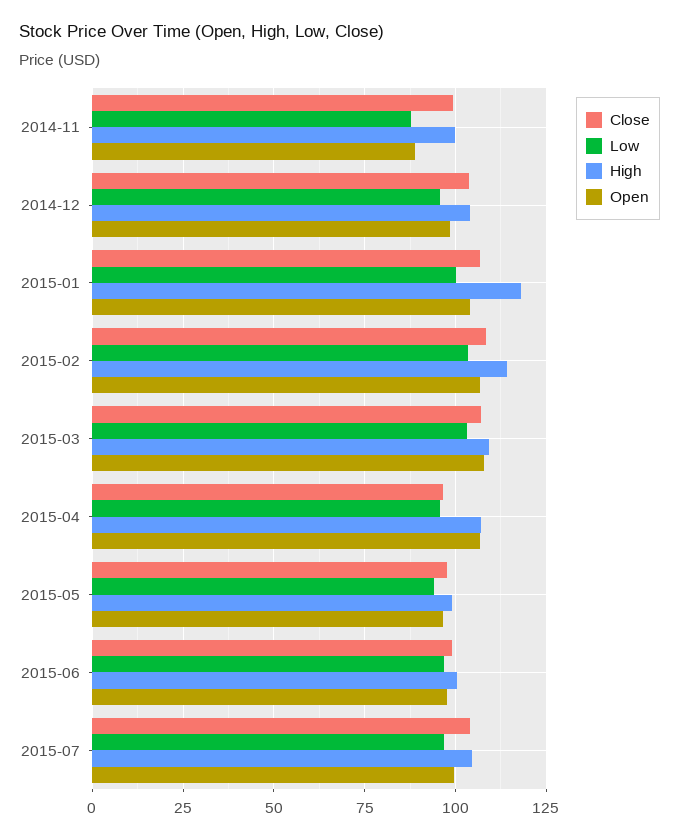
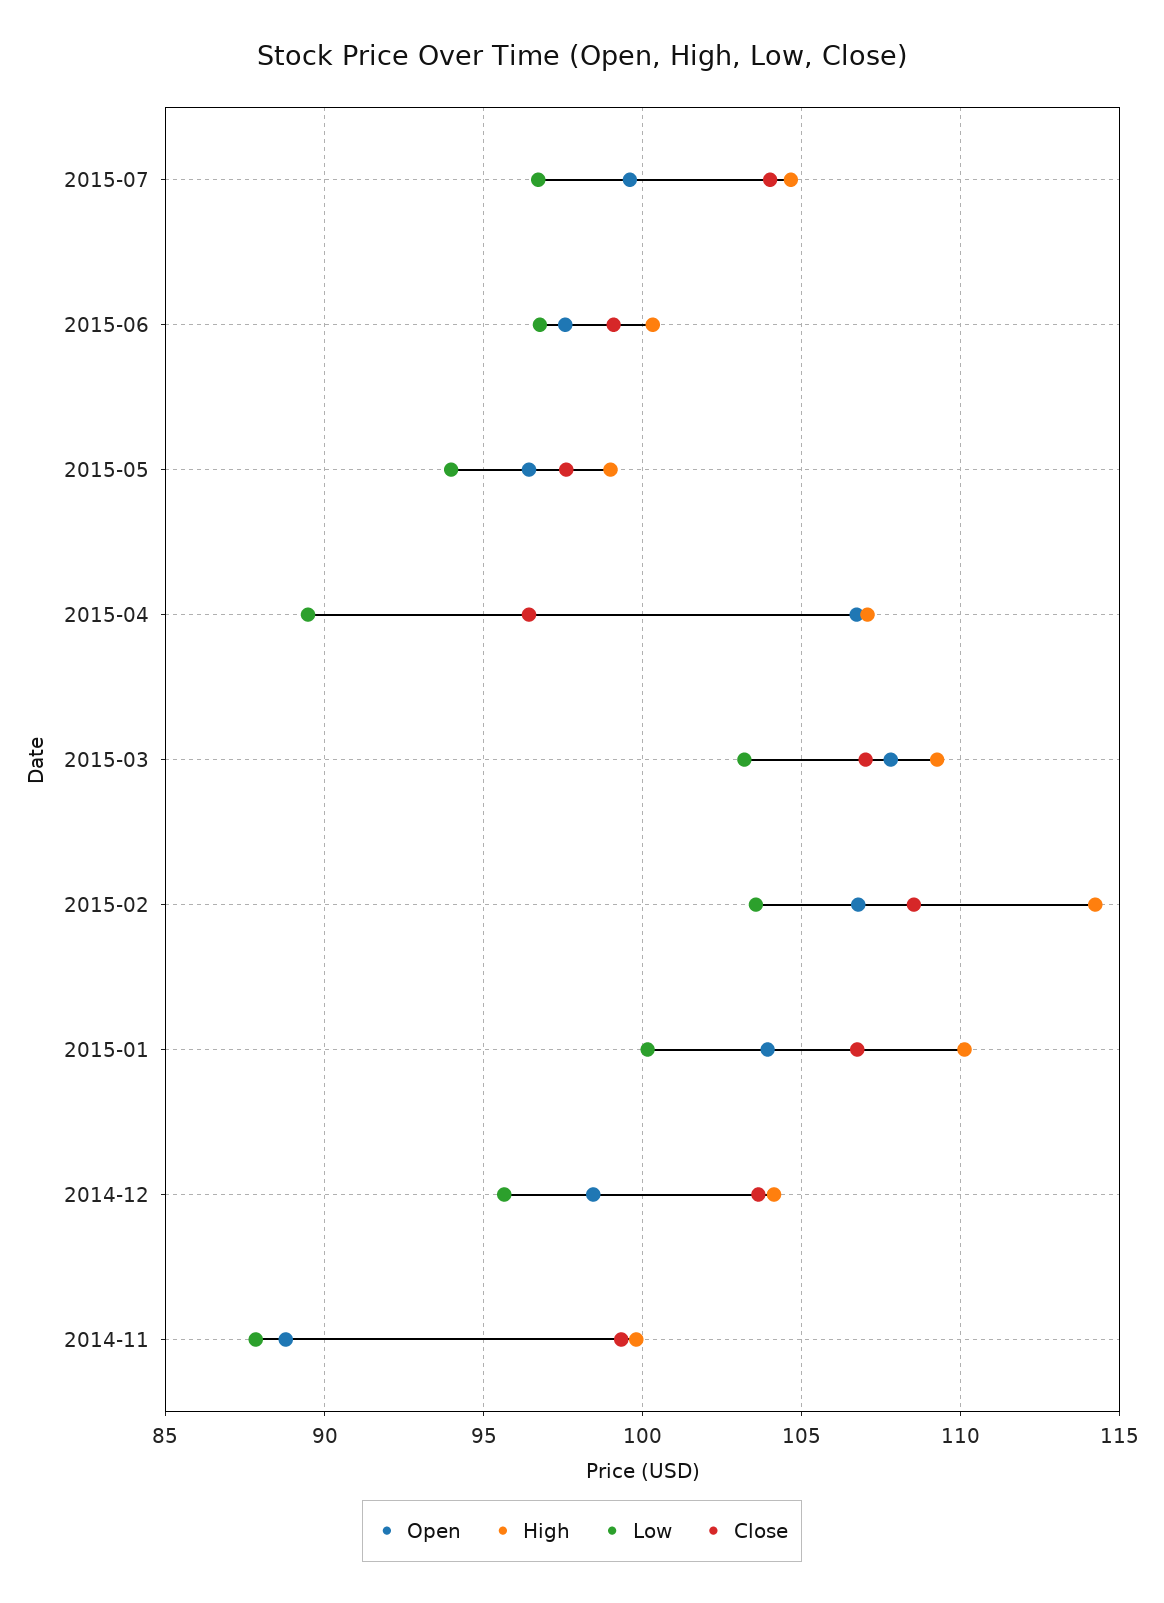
  {
    "Close": {
      "2014-11": 99.5,
      "2014-12": 103.5,
      "2015-01": 107,
      "2015-02": 108.5,
      "2015-03": 107,
      "2015-04": 96.5,
      "2015-05": 97.5,
      "2015-06": 99,
      "2015-07": 104
    },
    "Low": {
      "2014-11": 88,
      "2014-12": 95.5,
      "2015-01": 100,
      "2015-02": 103.5,
      "2015-03": 103,
-     "2015-04": 95,
+     "2015-04": 89.5,
      "2015-05": 94,
      "2015-06": 97,
      "2015-07": 96.5
    },
    "High": {
      "2014-11": 100,
      "2014-12": 104,
-     "2015-01": 117.5,
+     "2015-01": 110,
      "2015-02": 114,
      "2015-03": 109.5,
      "2015-04": 107,
      "2015-05": 99,
      "2015-06": 100.5,
      "2015-07": 104.5
    },
    "Open": {
      "2014-11": 89,
      "2014-12": 98.5,
      "2015-01": 104,
      "2015-02": 107,
      "2015-03": 108,
      "2015-04": 106.5,
      "2015-05": 96.5,
      "2015-06": 97.5,
      "2015-07": 99.5
    }
  }

